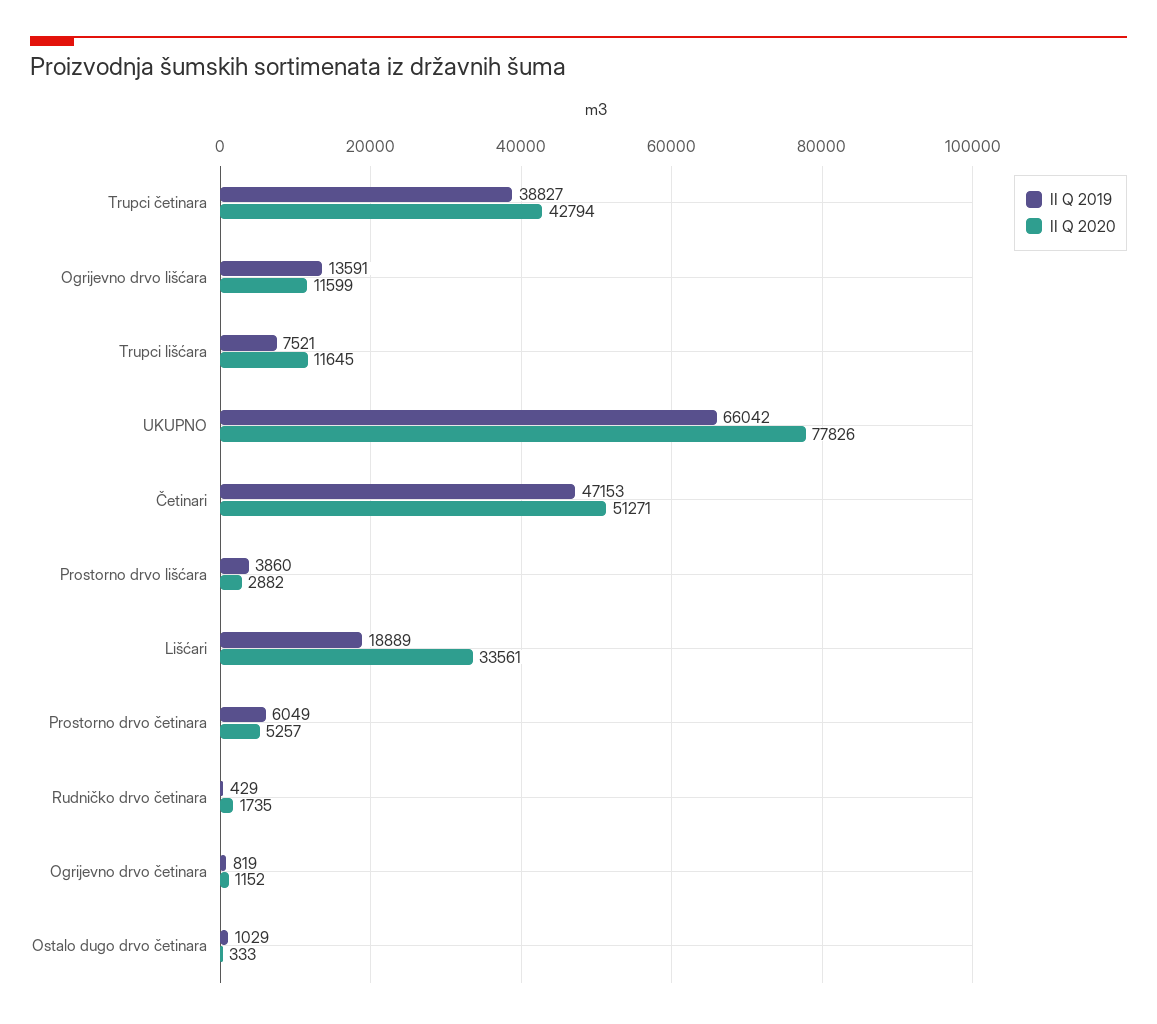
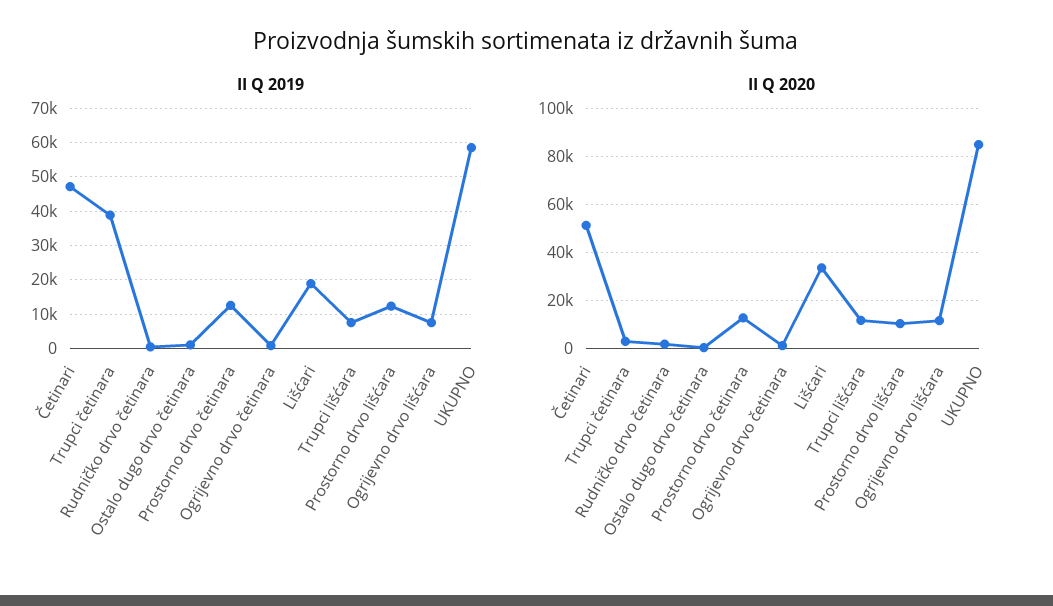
  {
    "II Q 2019": {
      "Trupci četinara": 38827,
-     "Ogrijevno drvo lišćara": 13591,
+     "Ogrijevno drvo lišćara": 8000,
      "Trupci lišćara": 7521,
-     "UKUPNO": 66042,
+     "UKUPNO": 58000,
      "Četinari": 47153,
-     "Prostorno drvo lišćara": 3860,
+     "Prostorno drvo lišćara": 12000,
      "Lišćari": 18889,
-     "Prostorno drvo četinara": 6049,
+     "Prostorno drvo četinara": 12000,
      "Rudničko drvo četinara": 429,
      "Ogrijevno drvo četinara": 819,
      "Ostalo dugo drvo četinara": 1029
    },
    "II Q 2020": {
-     "Trupci četinara": 42794,
+     "Trupci četinara": 2500,
      "Ogrijevno drvo lišćara": 11599,
      "Trupci lišćara": 11645,
-     "UKUPNO": 77826,
+     "UKUPNO": 85000,
      "Četinari": 51271,
-     "Prostorno drvo lišćara": 2882,
+     "Prostorno drvo lišćara": 10000,
      "Lišćari": 33561,
-     "Prostorno drvo četinara": 5257,
+     "Prostorno drvo četinara": 12500,
      "Rudničko drvo četinara": 1735,
      "Ogrijevno drvo četinara": 1152,
      "Ostalo dugo drvo četinara": 333
    }
  }

